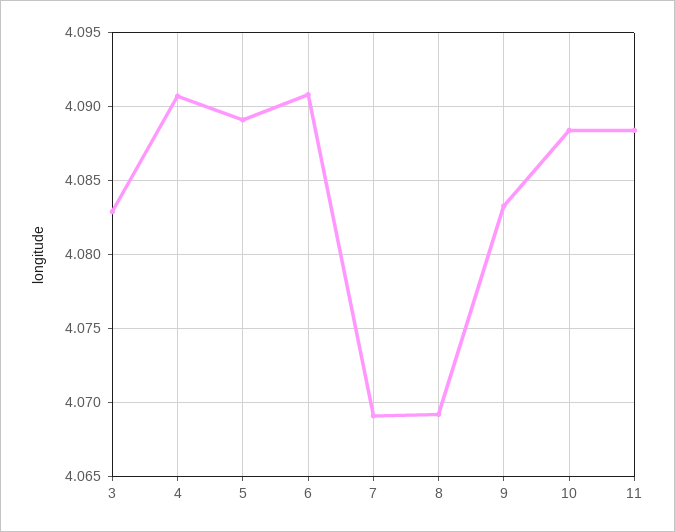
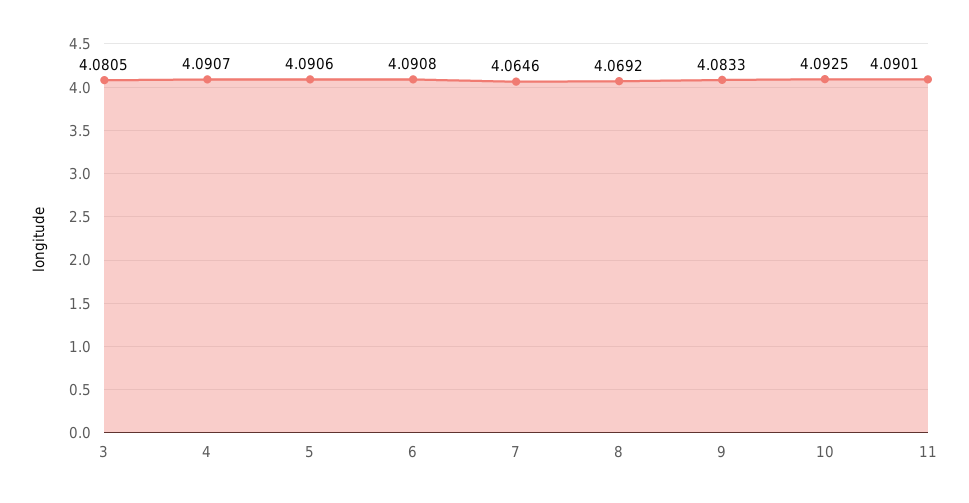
  {
-   "3": 4.083,
+   "3": 4.0805,
    "4": 4.0907,
-   "5": 4.089,
+   "5": 4.0906,
    "6": 4.0908,
-   "7": 4.069,
+   "7": 4.0646,
    "8": 4.0692,
    "9": 4.0833,
-   "10": 4.0885,
+   "10": 4.0925,
-   "11": 4.0885
+   "11": 4.0901
  }

